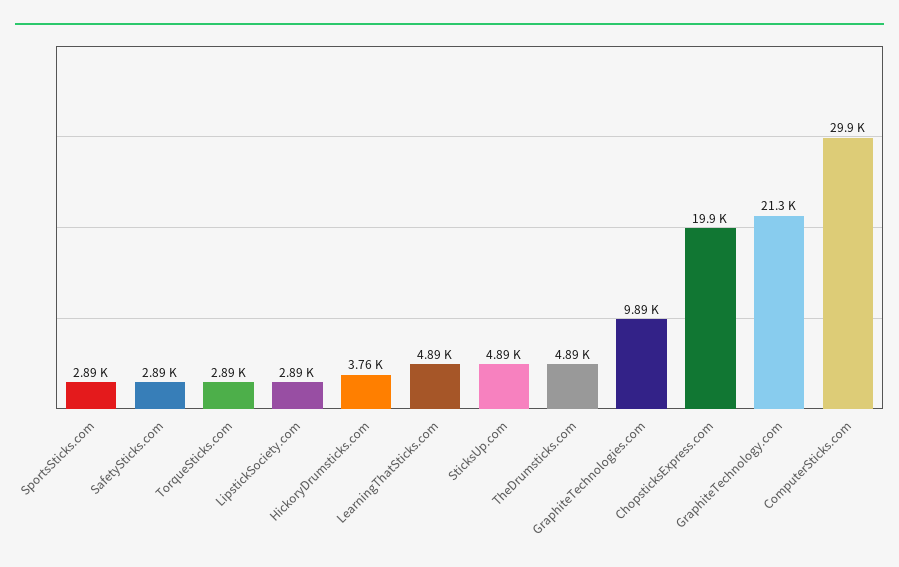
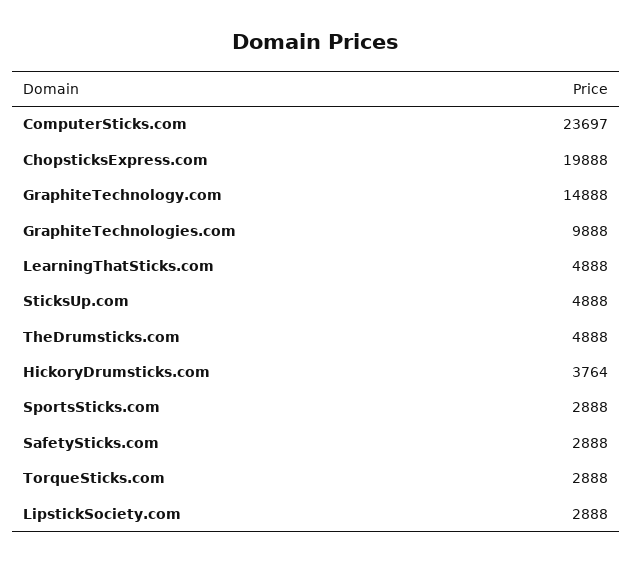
  {
    "SportsSticks.com": 2888,
    "SafetySticks.com": 2888,
    "TorqueSticks.com": 2888,
    "LipstickSociety.com": 2888,
    "HickoryDrumsticks.com": 3764,
    "LearningThatSticks.com": 4888,
    "SticksUp.com": 4888,
    "TheDrumsticks.com": 4888,
    "GraphiteTechnologies.com": 9888,
    "ChopsticksExpress.com": 19888,
-   "GraphiteTechnology.com": 21300,
+   "GraphiteTechnology.com": 14888,
-   "ComputerSticks.com": 29900
+   "ComputerSticks.com": 23697
  }

